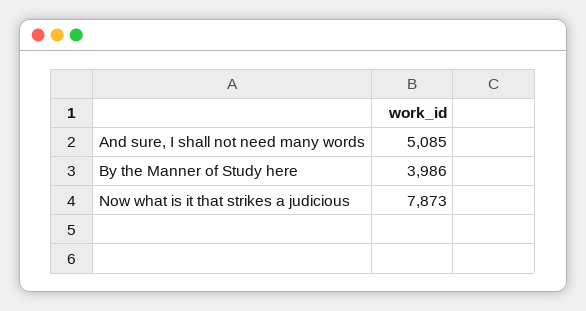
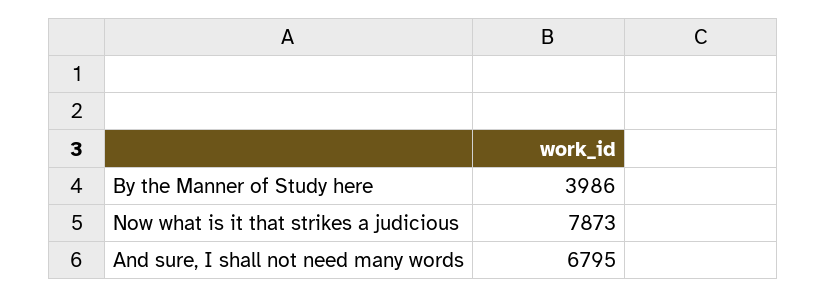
  {
-   "And sure, I shall not need many words": 5085,
+   "And sure, I shall not need many words": 6795,
    "By the Manner of Study here": 3986,
    "Now what is it that strikes a judicious": 7873
  }

